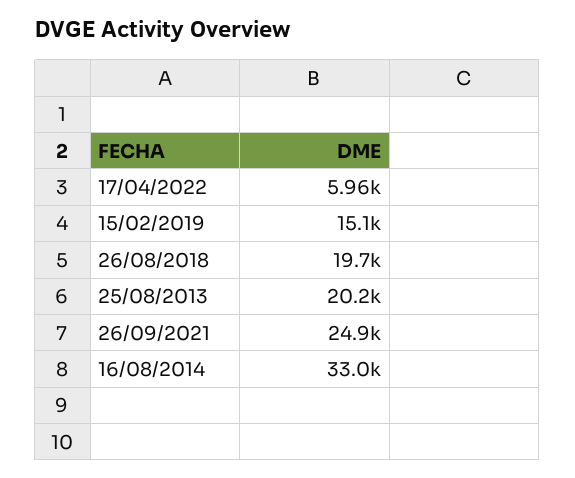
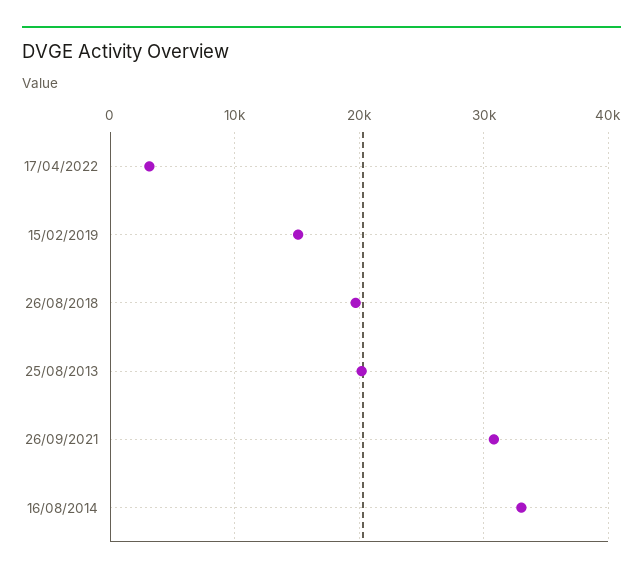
  {
-   "17/04/2022": 5960,
+   "17/04/2022": 3000,
    "15/02/2019": 15100,
    "26/08/2018": 19700,
    "25/08/2013": 20200,
-   "26/09/2021": 24900,
+   "26/09/2021": 31000,
    "16/08/2014": 33000
  }

